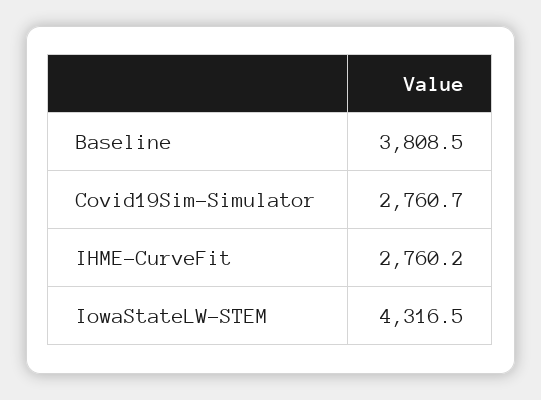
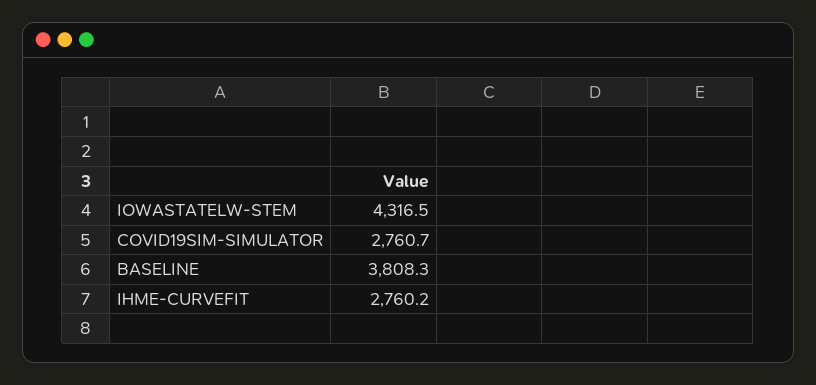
  {
-   "Baseline": 3808.5,
+   "Baseline": 3808.3,
    "Covid19Sim-Simulator": 2760.7,
    "IHME-CurveFit": 2760.2,
    "IowaStateLW-STEM": 4316.5
  }

